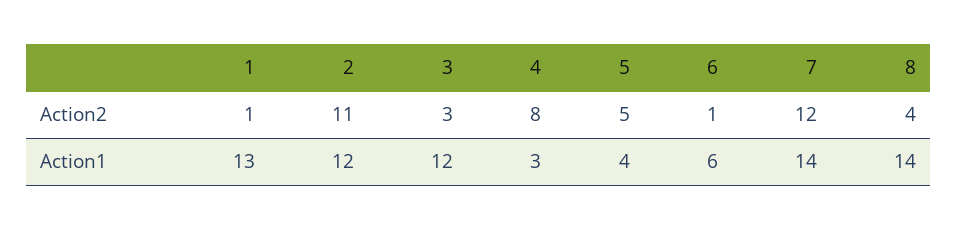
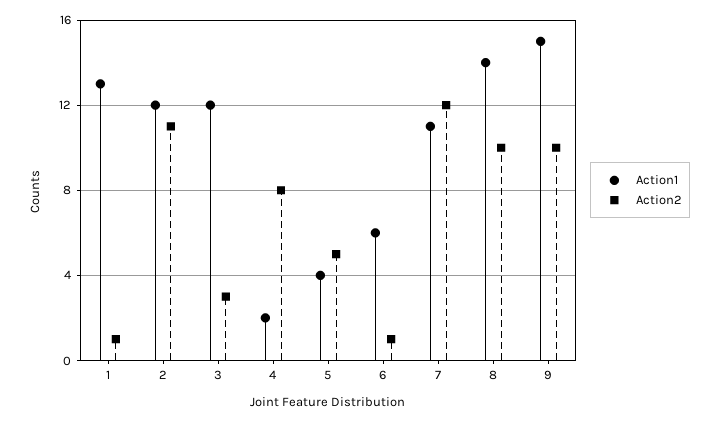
  {
    "Action2": {
      "1": 1,
      "2": 11,
      "3": 3,
      "4": 8,
      "5": 5,
      "6": 1,
      "7": 12,
-     "8": 4
+     "8": 10,
+     "9": 10
    },
    "Action1": {
      "1": 13,
      "2": 12,
      "3": 12,
-     "4": 3,
+     "4": 2,
      "5": 4,
      "6": 6,
-     "7": 14,
+     "7": 11,
-     "8": 14
+     "8": 14,
+     "9": 15
    }
  }

